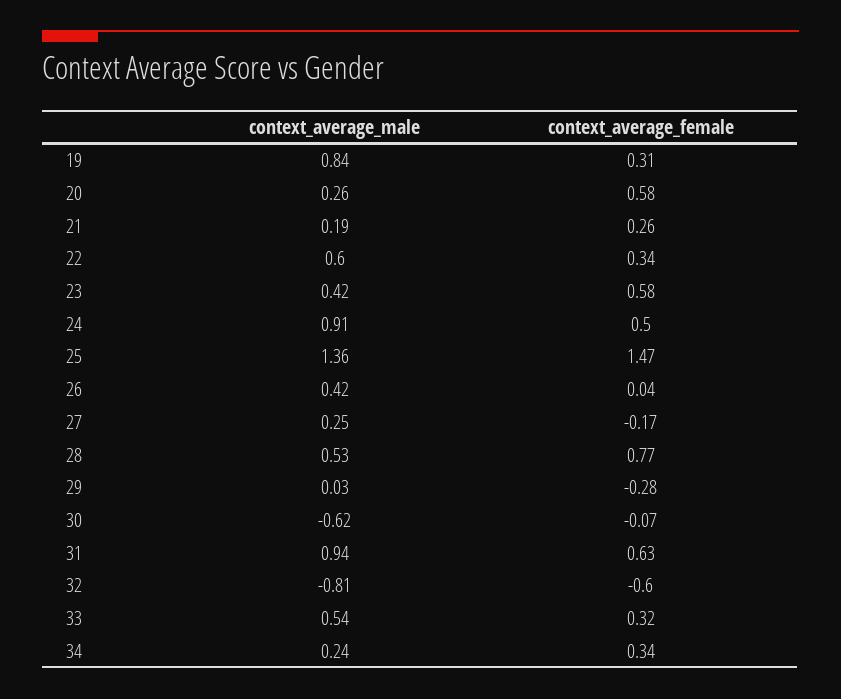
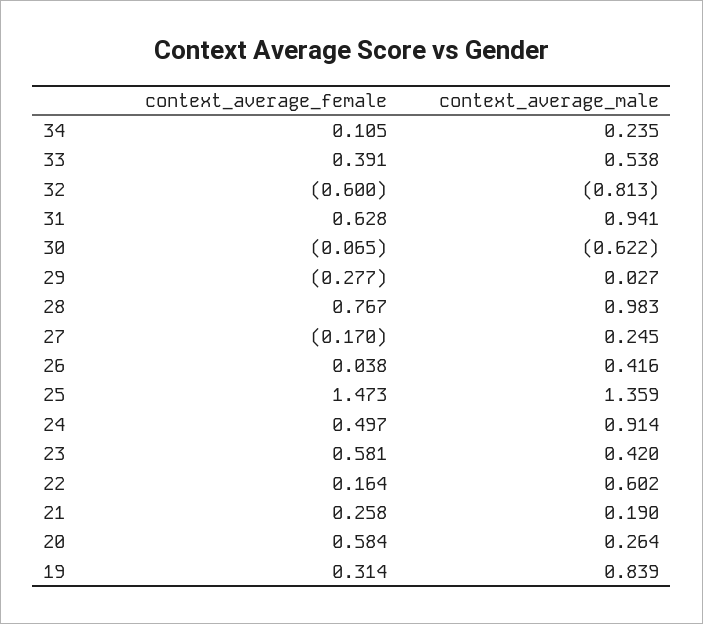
  {
    "context_average_male": {
      "19": 0.839,
      "20": 0.264,
      "21": 0.19,
      "22": 0.602,
      "23": 0.42,
      "24": 0.914,
      "25": 1.359,
      "26": 0.416,
      "27": 0.245,
-     "28": 0.53,
+     "28": 0.983,
      "29": 0.027,
      "30": -0.622,
      "31": 0.941,
      "32": -0.813,
      "33": 0.538,
      "34": 0.235
    },
    "context_average_female": {
      "19": 0.314,
      "20": 0.584,
      "21": 0.258,
-     "22": 0.34,
+     "22": 0.164,
      "23": 0.581,
      "24": 0.497,
      "25": 1.473,
      "26": 0.038,
      "27": -0.17,
      "28": 0.767,
      "29": -0.277,
      "30": -0.065,
      "31": 0.628,
      "32": -0.6,
-     "33": 0.32,
+     "33": 0.391,
-     "34": 0.34
+     "34": 0.105
    }
  }

